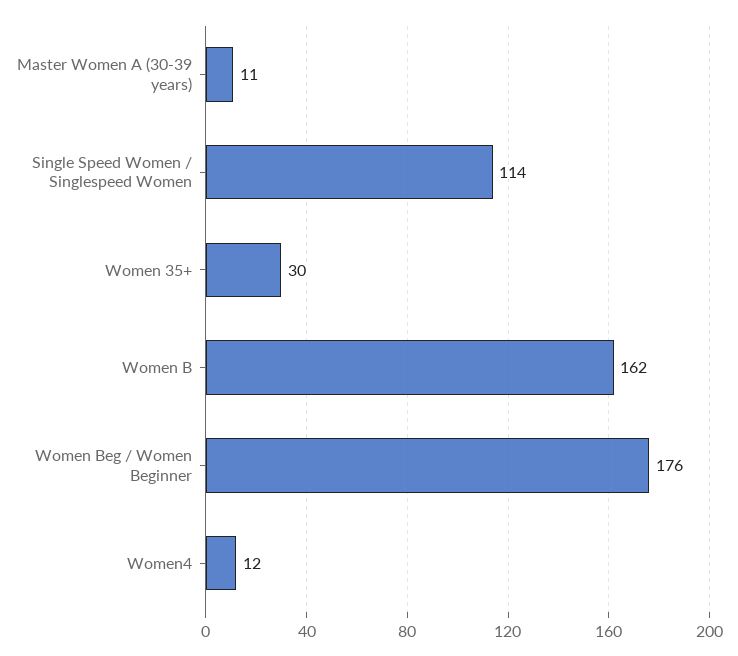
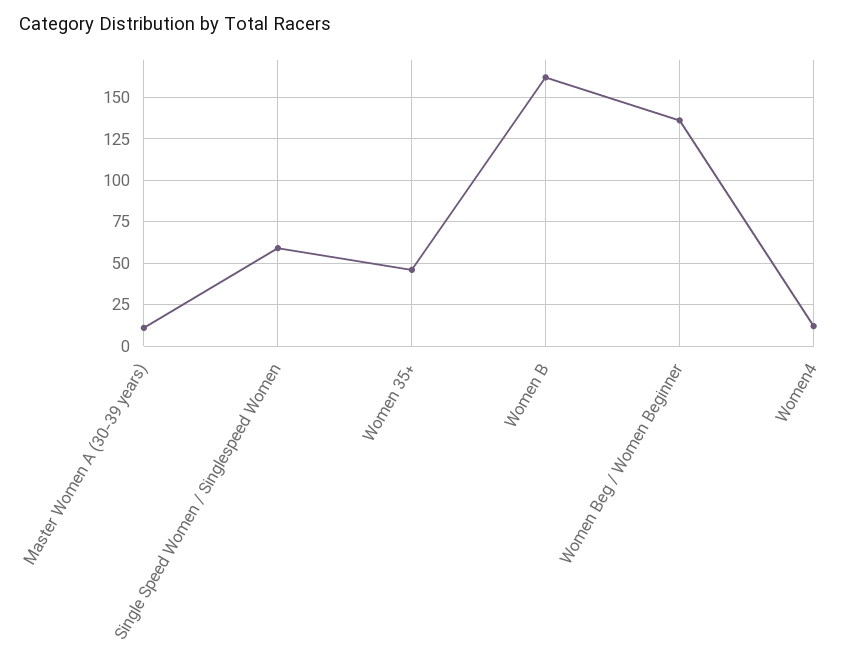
  {
    "Master Women A (30-39 years)": 11,
-   "Single Speed Women / Singlespeed Women": 114,
+   "Single Speed Women / Singlespeed Women": 60,
-   "Women 35+": 30,
+   "Women 35+": 45,
    "Women B": 162,
-   "Women Beg / Women Beginner": 176,
+   "Women Beg / Women Beginner": 135,
    "Women4": 12
  }

